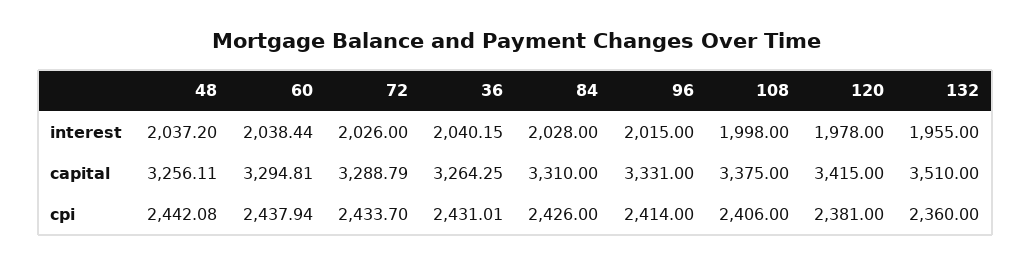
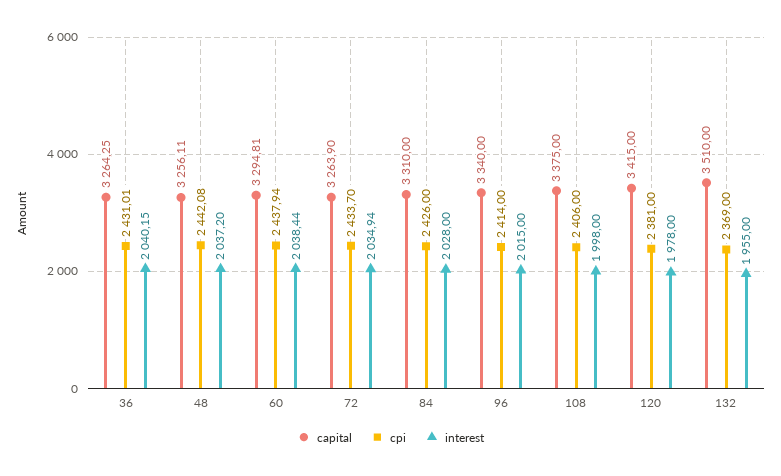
  {
    "interest": {
      "48": 2037.2,
      "60": 2038.44,
-     "72": 2026,
+     "72": 2034.94,
      "36": 2040.15,
      "84": 2028,
      "96": 2015,
      "108": 1998,
      "120": 1978,
      "132": 1955
    },
    "capital": {
      "48": 3256.11,
      "60": 3294.81,
-     "72": 3288.79,
+     "72": 3263.9,
      "36": 3264.25,
      "84": 3310,
-     "96": 3331,
+     "96": 3340,
      "108": 3375,
      "120": 3415,
      "132": 3510
    },
    "cpi": {
      "48": 2442.08,
      "60": 2437.94,
      "72": 2433.7,
      "36": 2431.01,
      "84": 2426,
      "96": 2414,
      "108": 2406,
      "120": 2381,
-     "132": 2360
+     "132": 2369
    }
  }

